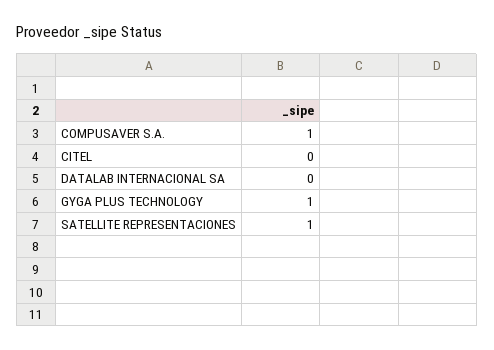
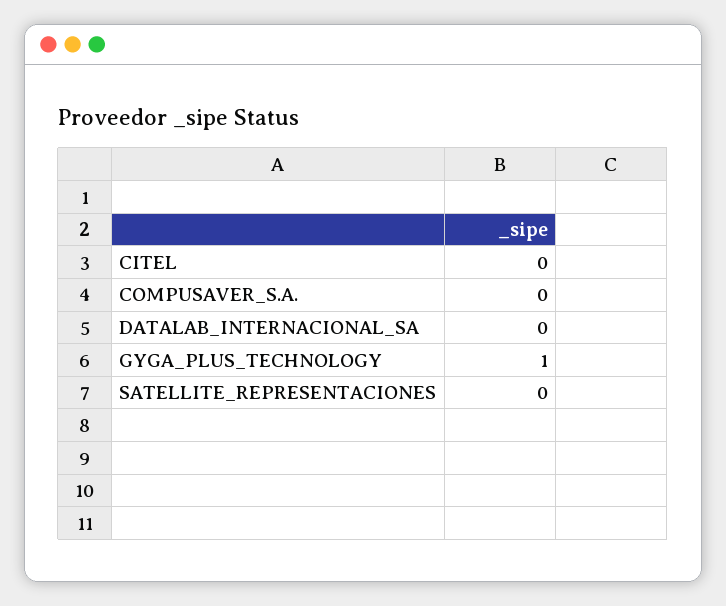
  {
-   "COMPUSAVER S.A.": 1,
+   "COMPUSAVER S.A.": 0,
    "CITEL": 0,
    "DATALAB INTERNACIONAL SA": 0,
    "GYGA PLUS TECHNOLOGY": 1,
-   "SATELLITE REPRESENTACIONES": 1
+   "SATELLITE REPRESENTACIONES": 0
  }

